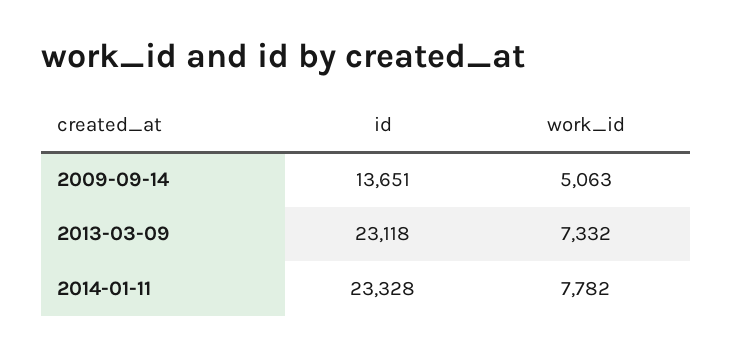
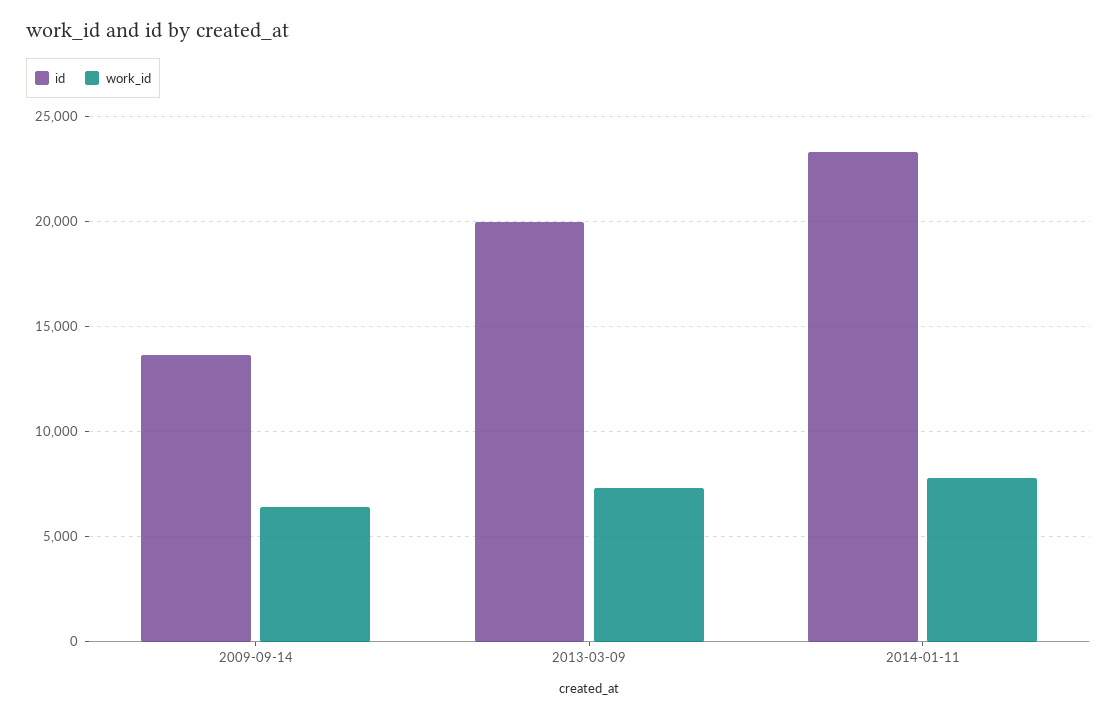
  {
    "id": {
      "2009-09-14": 13651,
-     "2013-03-09": 23118,
+     "2013-03-09": 20000,
      "2014-01-11": 23328
    },
    "work_id": {
-     "2009-09-14": 5063,
+     "2009-09-14": 6500,
      "2013-03-09": 7332,
      "2014-01-11": 7782
    }
  }

